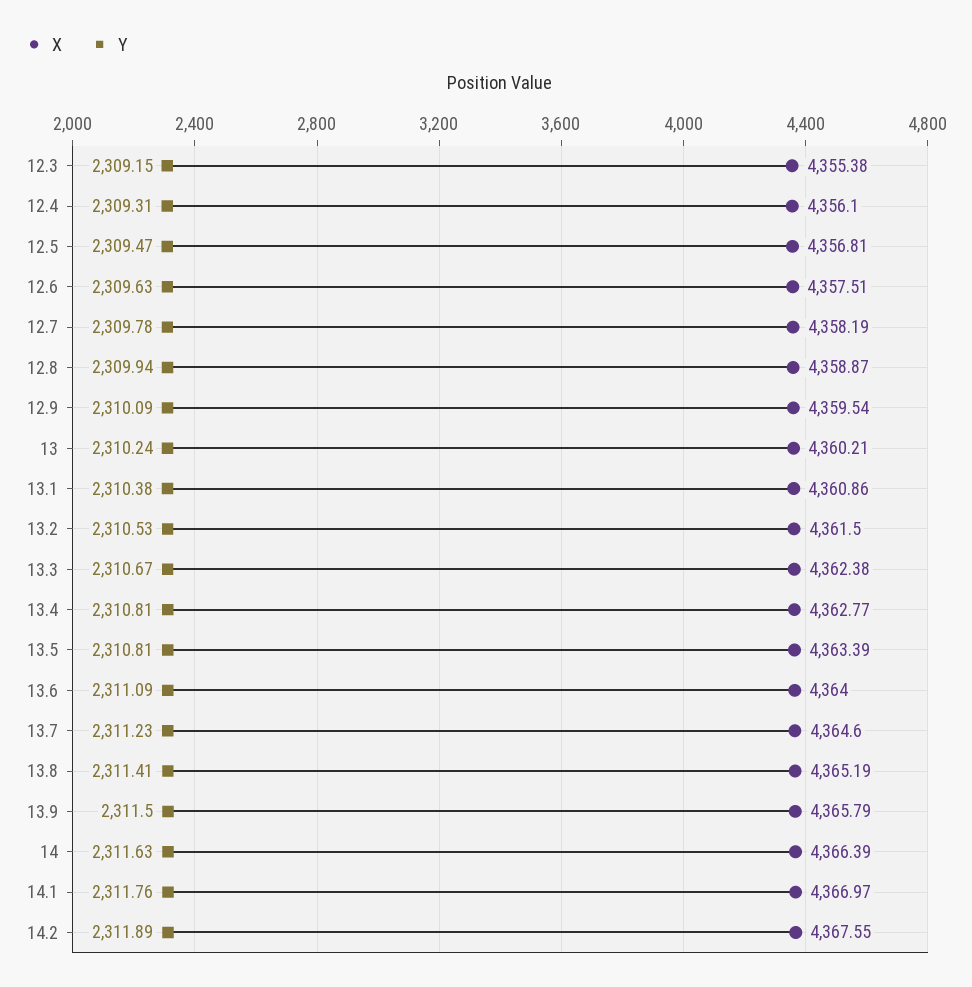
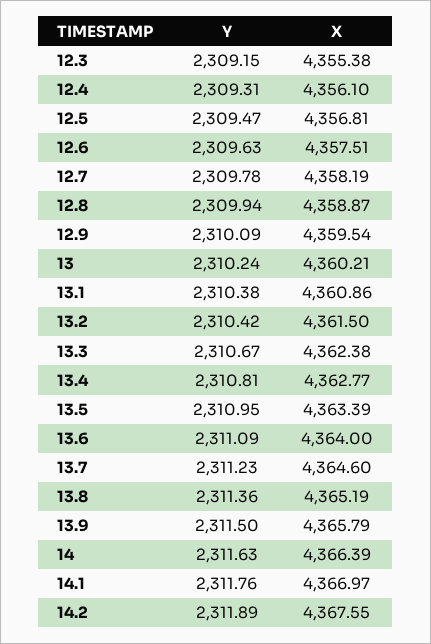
  {
    "X": {
      "12.3": 4355.38,
      "12.4": 4356.1,
      "12.5": 4356.81,
      "12.6": 4357.51,
      "12.7": 4358.19,
      "12.8": 4358.87,
      "12.9": 4359.54,
      "13": 4360.21,
      "13.1": 4360.86,
      "13.2": 4361.5,
      "13.3": 4362.38,
      "13.4": 4362.77,
      "13.5": 4363.39,
      "13.6": 4364,
      "13.7": 4364.6,
      "13.8": 4365.19,
      "13.9": 4365.79,
      "14": 4366.39,
      "14.1": 4366.97,
      "14.2": 4367.55
    },
    "Y": {
      "12.3": 2309.15,
      "12.4": 2309.31,
      "12.5": 2309.47,
      "12.6": 2309.63,
      "12.7": 2309.78,
      "12.8": 2309.94,
      "12.9": 2310.09,
      "13": 2310.24,
      "13.1": 2310.38,
-     "13.2": 2310.53,
+     "13.2": 2310.42,
      "13.3": 2310.67,
      "13.4": 2310.81,
-     "13.5": 2310.81,
+     "13.5": 2310.95,
      "13.6": 2311.09,
      "13.7": 2311.23,
-     "13.8": 2311.41,
+     "13.8": 2311.36,
      "13.9": 2311.5,
      "14": 2311.63,
      "14.1": 2311.76,
      "14.2": 2311.89
    }
  }

